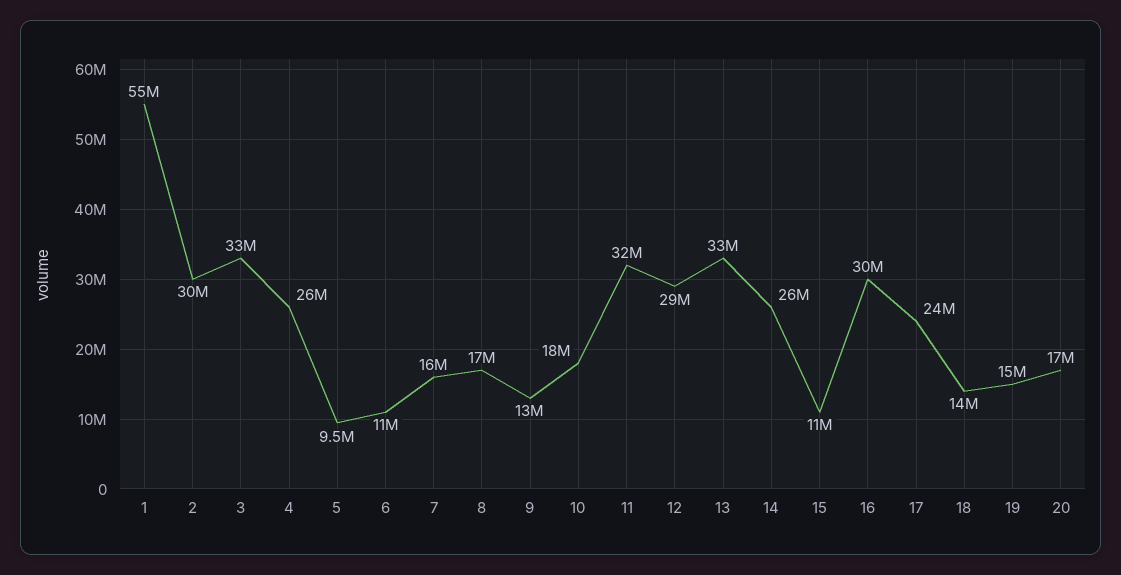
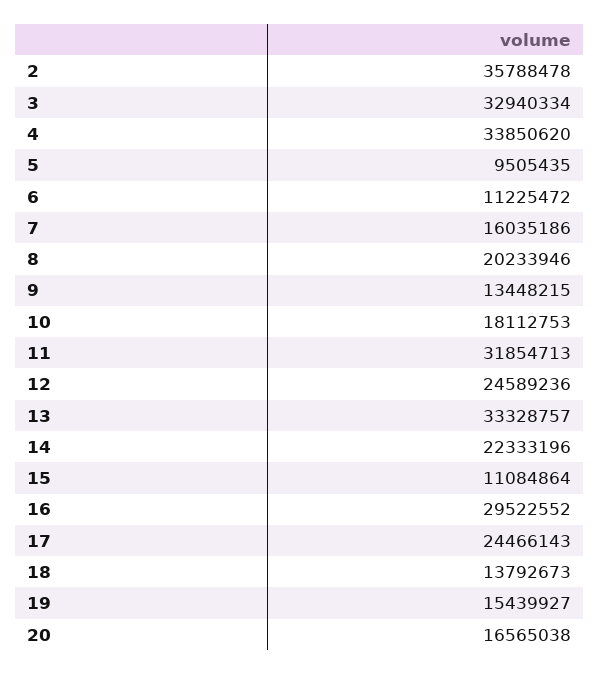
  {
-   "1": 55000000,
-   "2": 30000000,
+   "2": 35788478,
    "3": 32940334,
-   "4": 26000000,
+   "4": 33850620,
    "5": 9505435,
    "6": 11225472,
    "7": 16035186,
-   "8": 17000000,
+   "8": 20233946,
    "9": 13448215,
    "10": 18112753,
    "11": 31854713,
-   "12": 29000000,
+   "12": 24589236,
    "13": 33328757,
-   "14": 26000000,
+   "14": 22333196,
    "15": 11084864,
    "16": 29522552,
    "17": 24466143,
    "18": 13792673,
    "19": 15439927,
    "20": 16565038
  }

